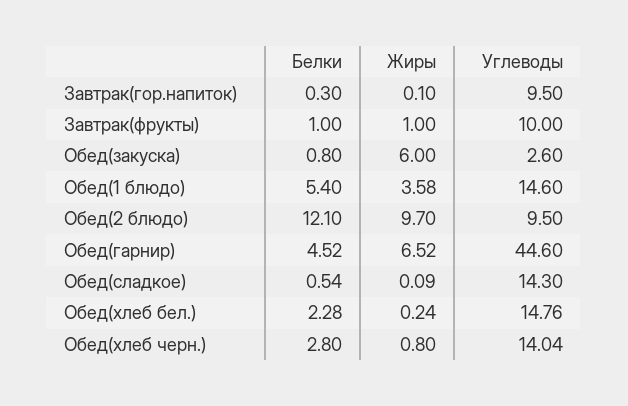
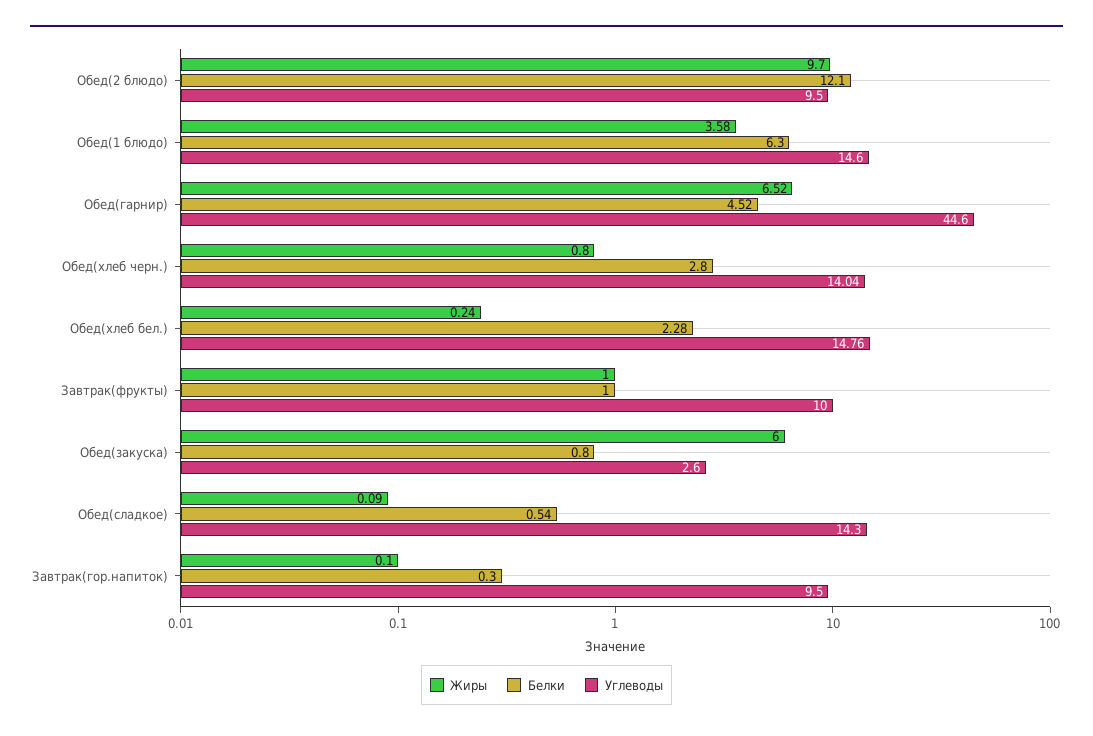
  {
    "Белки": {
      "Завтрак(гор.напиток)": 0.3,
      "Завтрак(фрукты)": 1,
      "Обед(закуска)": 0.8,
-     "Обед(1 блюдо)": 5.4,
+     "Обед(1 блюдо)": 6.3,
      "Обед(2 блюдо)": 12.1,
      "Обед(гарнир)": 4.52,
      "Обед(сладкое)": 0.54,
      "Обед(хлеб бел.)": 2.28,
      "Обед(хлеб черн.)": 2.8
    },
    "Жиры": {
      "Завтрак(гор.напиток)": 0.1,
      "Завтрак(фрукты)": 1,
      "Обед(закуска)": 6,
      "Обед(1 блюдо)": 3.58,
      "Обед(2 блюдо)": 9.7,
      "Обед(гарнир)": 6.52,
      "Обед(сладкое)": 0.09,
      "Обед(хлеб бел.)": 0.24,
      "Обед(хлеб черн.)": 0.8
    },
    "Углеводы": {
      "Завтрак(гор.напиток)": 9.5,
      "Завтрак(фрукты)": 10,
      "Обед(закуска)": 2.6,
      "Обед(1 блюдо)": 14.6,
      "Обед(2 блюдо)": 9.5,
      "Обед(гарнир)": 44.6,
      "Обед(сладкое)": 14.3,
      "Обед(хлеб бел.)": 14.76,
      "Обед(хлеб черн.)": 14.04
    }
  }

